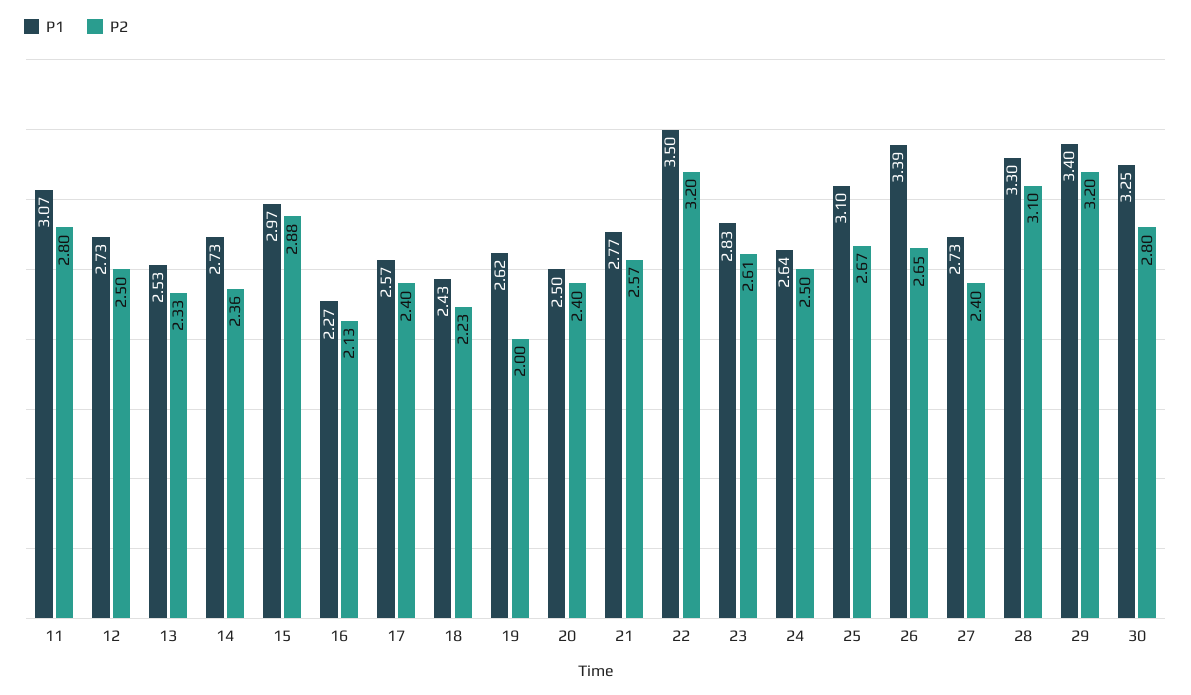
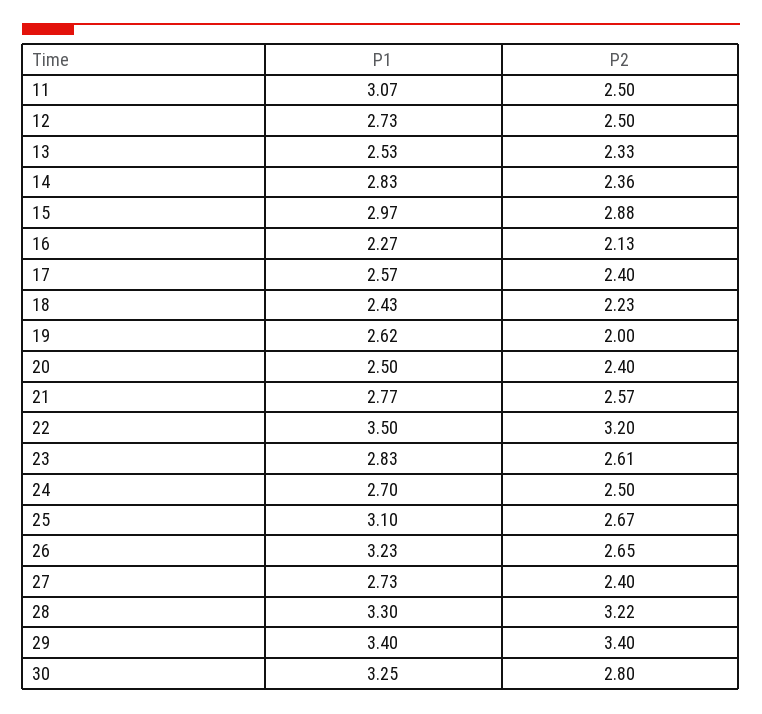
  {
    "P1": {
      "11": 3.07,
      "12": 2.73,
      "13": 2.53,
-     "14": 2.73,
+     "14": 2.83,
      "15": 2.97,
      "16": 2.27,
      "17": 2.57,
      "18": 2.43,
      "19": 2.62,
      "20": 2.5,
      "21": 2.77,
      "22": 3.5,
      "23": 2.83,
-     "24": 2.64,
+     "24": 2.7,
      "25": 3.1,
-     "26": 3.39,
+     "26": 3.23,
      "27": 2.73,
      "28": 3.3,
      "29": 3.4,
      "30": 3.25
    },
    "P2": {
-     "11": 2.8,
+     "11": 2.5,
      "12": 2.5,
      "13": 2.33,
      "14": 2.36,
      "15": 2.88,
      "16": 2.13,
      "17": 2.4,
      "18": 2.23,
      "19": 2,
      "20": 2.4,
      "21": 2.57,
      "22": 3.2,
      "23": 2.61,
      "24": 2.5,
      "25": 2.67,
      "26": 2.65,
      "27": 2.4,
-     "28": 3.1,
+     "28": 3.22,
-     "29": 3.2,
+     "29": 3.4,
      "30": 2.8
    }
  }

